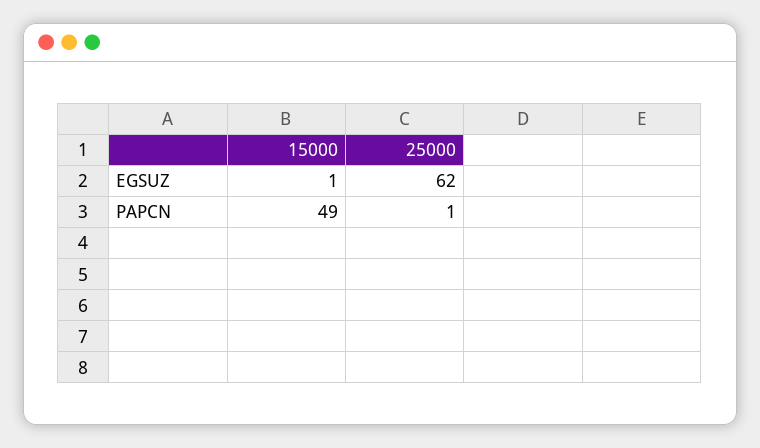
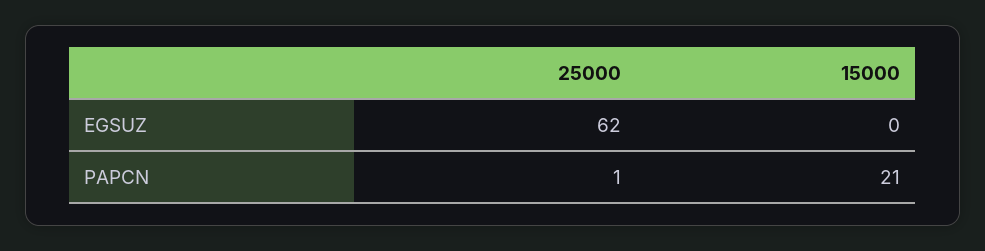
  {
    "15000": {
-     "EGSUZ": 1,
+     "EGSUZ": 0,
-     "PAPCN": 49
+     "PAPCN": 21
    },
    "25000": {
      "EGSUZ": 62,
      "PAPCN": 1
    }
  }

